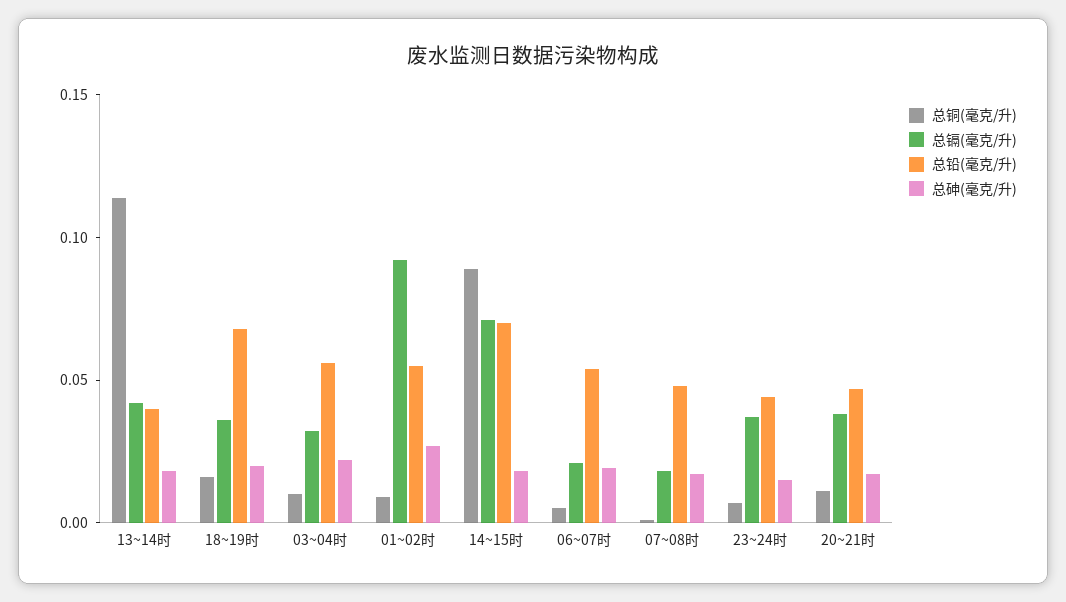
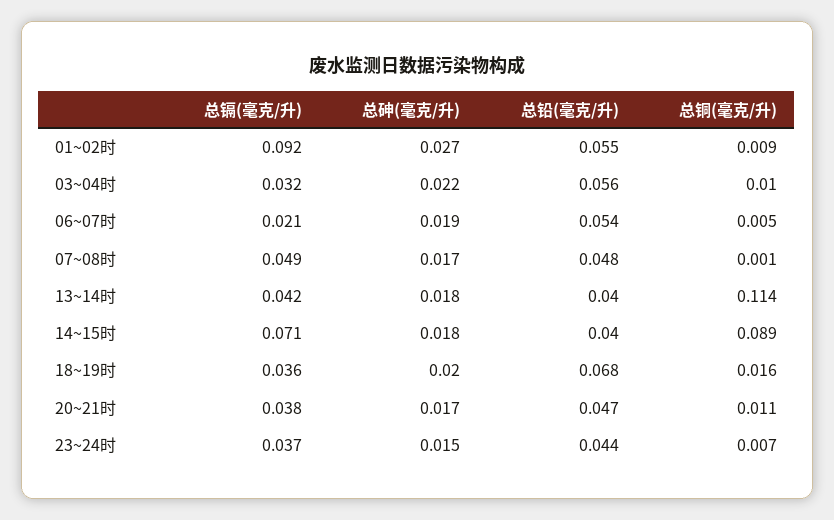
  {
    "总铜(毫克/升)": {
      "13~14时": 0.114,
      "18~19时": 0.016,
      "03~04时": 0.01,
      "01~02时": 0.009,
      "14~15时": 0.089,
      "06~07时": 0.005,
      "07~08时": 0.001,
      "23~24时": 0.007,
      "20~21时": 0.011
    },
    "总镉(毫克/升)": {
      "13~14时": 0.042,
      "18~19时": 0.036,
      "03~04时": 0.032,
      "01~02时": 0.092,
      "14~15时": 0.071,
      "06~07时": 0.021,
-     "07~08时": 0.02,
+     "07~08时": 0.049,
      "23~24时": 0.037,
      "20~21时": 0.038
    },
    "总铅(毫克/升)": {
      "13~14时": 0.04,
      "18~19时": 0.068,
      "03~04时": 0.056,
      "01~02时": 0.055,
-     "14~15时": 0.07,
+     "14~15时": 0.04,
      "06~07时": 0.054,
      "07~08时": 0.048,
      "23~24时": 0.044,
      "20~21时": 0.047
    },
    "总砷(毫克/升)": {
      "13~14时": 0.018,
      "18~19时": 0.02,
      "03~04时": 0.022,
      "01~02时": 0.027,
      "14~15时": 0.018,
      "06~07时": 0.019,
      "07~08时": 0.017,
      "23~24时": 0.015,
      "20~21时": 0.017
    }
  }

